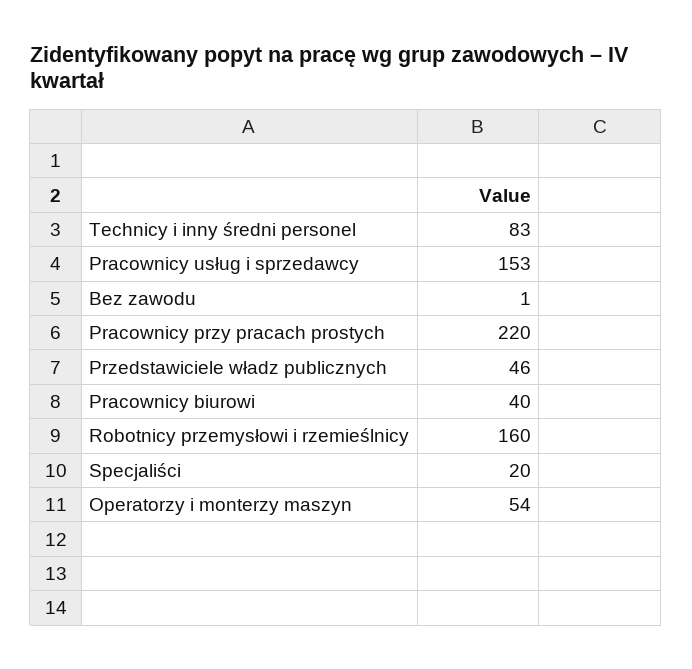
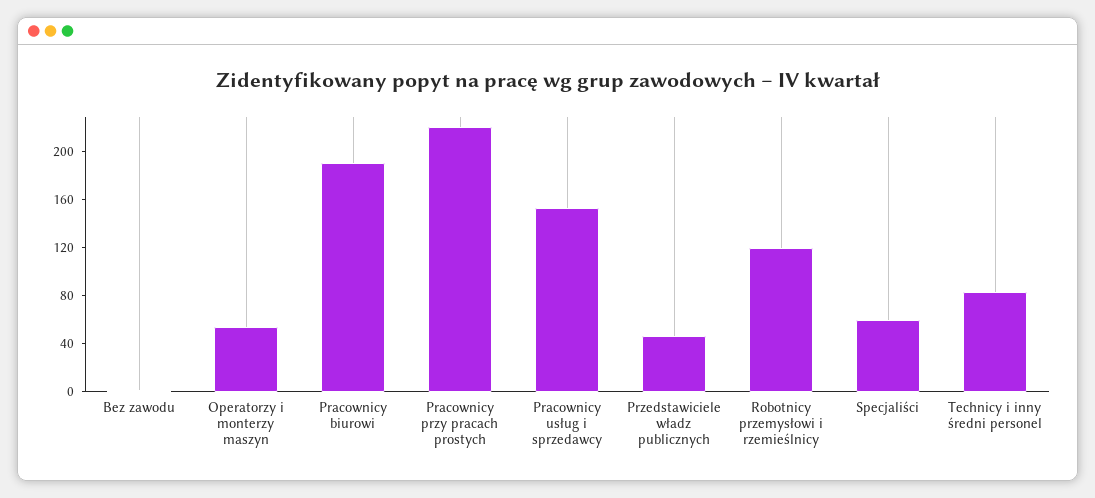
  {
    "Technicy i inny średni personel": 83,
    "Pracownicy usług i sprzedawcy": 153,
    "Bez zawodu": 1,
    "Pracownicy przy pracach prostych": 220,
    "Przedstawiciele władz publicznych": 46,
-   "Pracownicy biurowi": 40,
+   "Pracownicy biurowi": 190,
-   "Robotnicy przemysłowi i rzemieślnicy": 160,
+   "Robotnicy przemysłowi i rzemieślnicy": 120,
-   "Specjaliści": 20,
+   "Specjaliści": 60,
    "Operatorzy i monterzy maszyn": 54
  }

